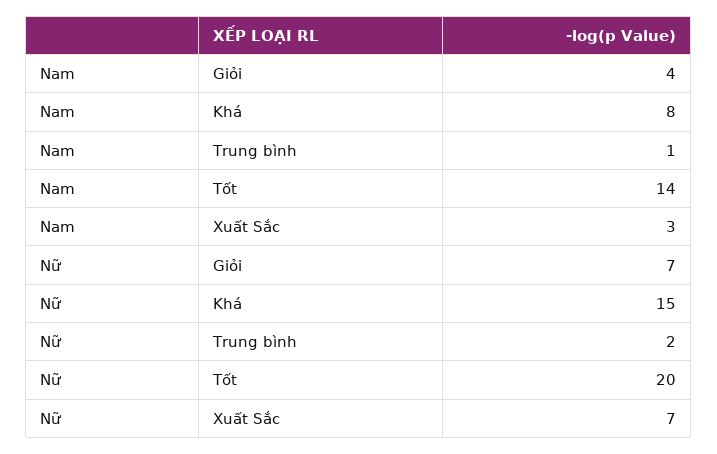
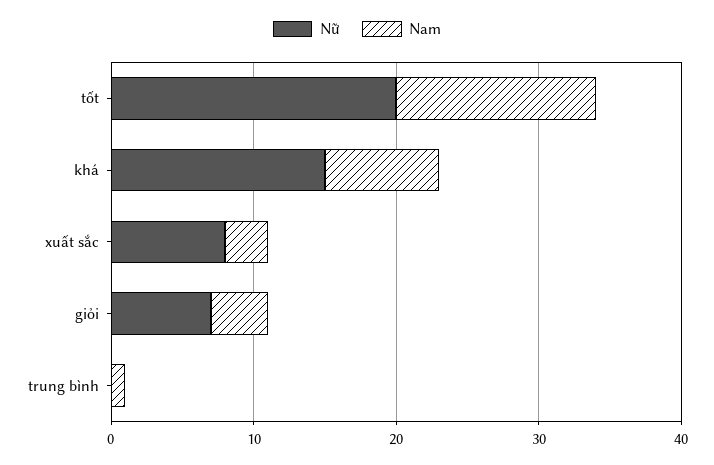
  {
    "Nam": {
      "Giỏi": 4,
      "Khá": 8,
      "Trung bình": 1,
      "Tốt": 14,
      "Xuất Sắc": 3
    },
    "Nữ": {
      "Giỏi": 7,
      "Khá": 15,
-     "Trung bình": 2,
+     "Trung bình": 0,
      "Tốt": 20,
-     "Xuất Sắc": 7
+     "Xuất Sắc": 8
    }
  }

